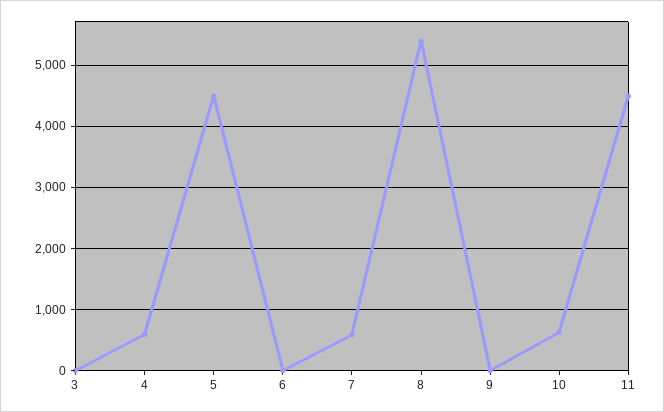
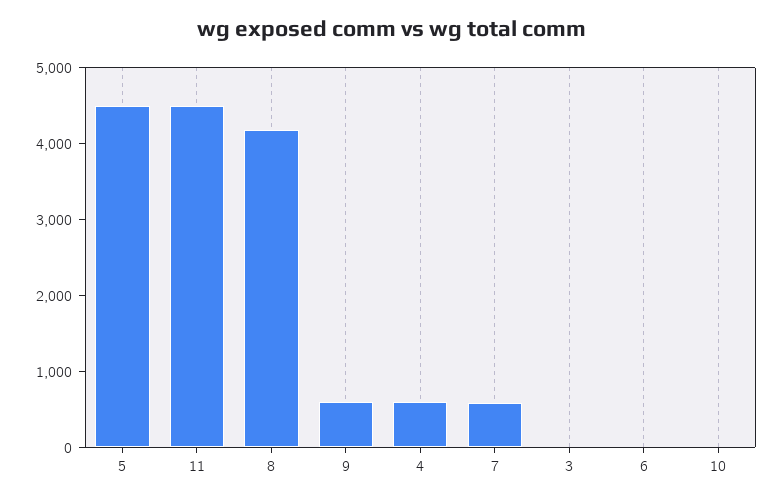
  {
    "3": 0,
    "4": 600,
    "5": 4500,
    "6": 0,
    "7": 600,
-   "8": 5400,
+   "8": 4200,
-   "9": 0,
+   "9": 600,
-   "10": 600,
+   "10": 0,
    "11": 4500
  }

